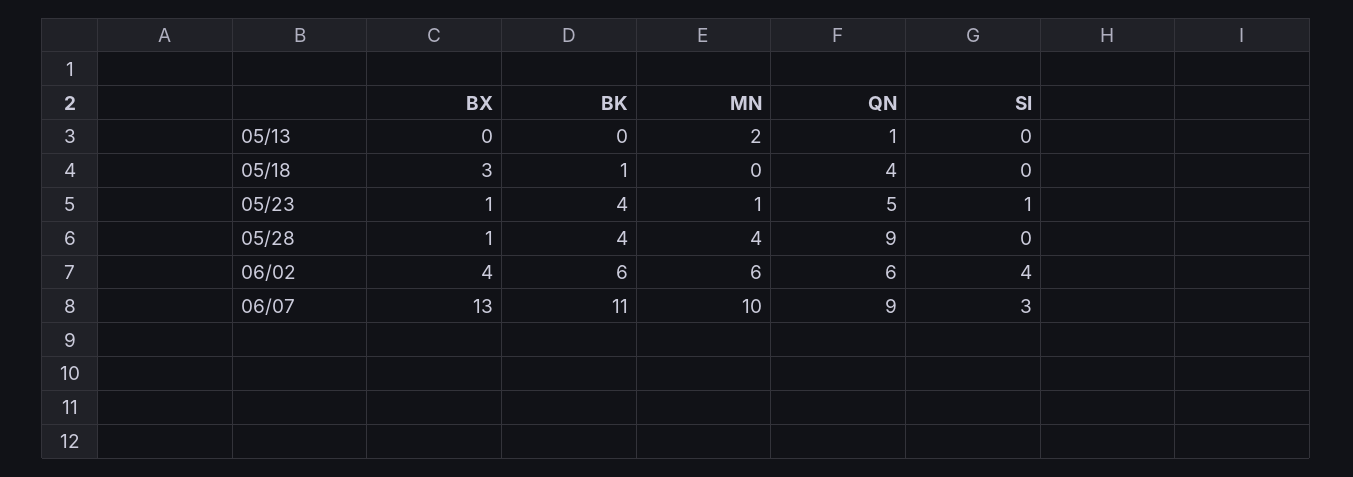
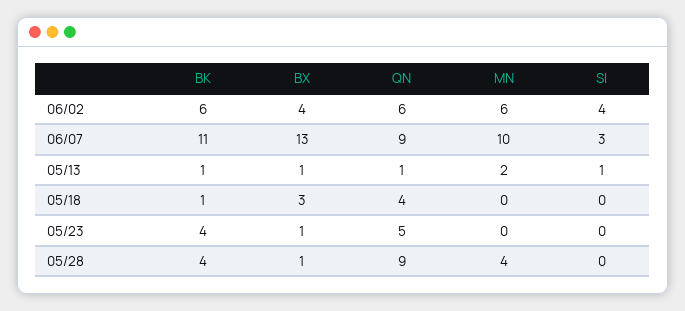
  {
    "BX": {
-     "05/13": 0,
+     "05/13": 1,
      "05/18": 3,
      "05/23": 1,
      "05/28": 1,
      "06/02": 4,
      "06/07": 13
    },
    "BK": {
-     "05/13": 0,
+     "05/13": 1,
      "05/18": 1,
      "05/23": 4,
      "05/28": 4,
      "06/02": 6,
      "06/07": 11
    },
    "MN": {
      "05/13": 2,
      "05/18": 0,
-     "05/23": 1,
+     "05/23": 0,
      "05/28": 4,
      "06/02": 6,
      "06/07": 10
    },
    "QN": {
      "05/13": 1,
      "05/18": 4,
      "05/23": 5,
      "05/28": 9,
      "06/02": 6,
      "06/07": 9
    },
    "SI": {
-     "05/13": 0,
+     "05/13": 1,
      "05/18": 0,
-     "05/23": 1,
+     "05/23": 0,
      "05/28": 0,
      "06/02": 4,
      "06/07": 3
    }
  }

